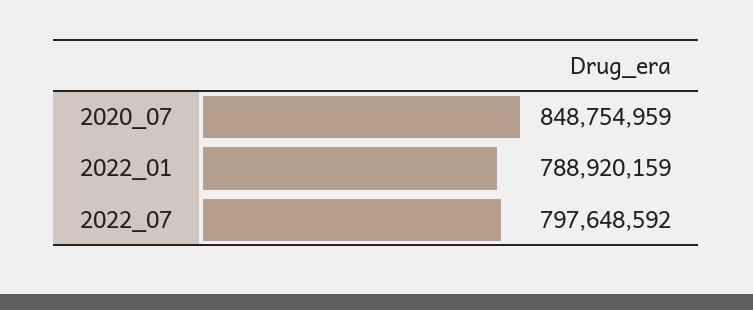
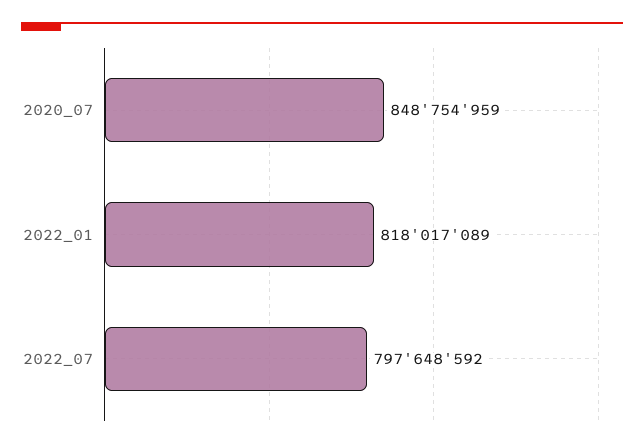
  {
    "2020_07": 848754959,
-   "2022_01": 788920159,
+   "2022_01": 818017089,
    "2022_07": 797648592
  }

